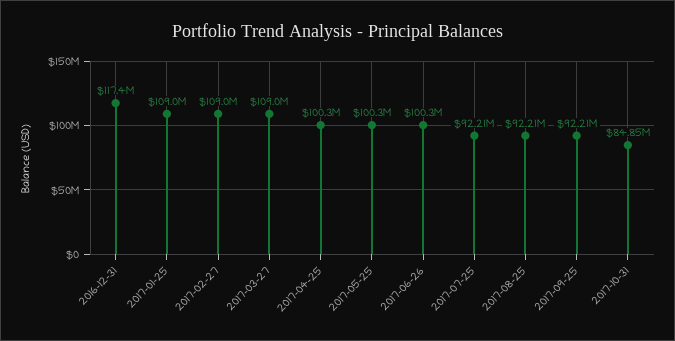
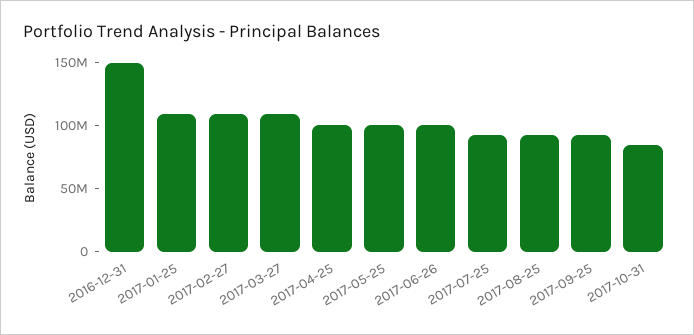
  {
-   "2016-12-31": 117400000,
+   "2016-12-31": 150000000,
    "2017-01-25": 109000000,
    "2017-02-27": 109000000,
    "2017-03-27": 109000000,
    "2017-04-25": 100300000,
    "2017-05-25": 100300000,
    "2017-06-26": 100300000,
    "2017-07-25": 92210000,
    "2017-08-25": 92210000,
    "2017-09-25": 92210000,
    "2017-10-31": 84850000
  }

